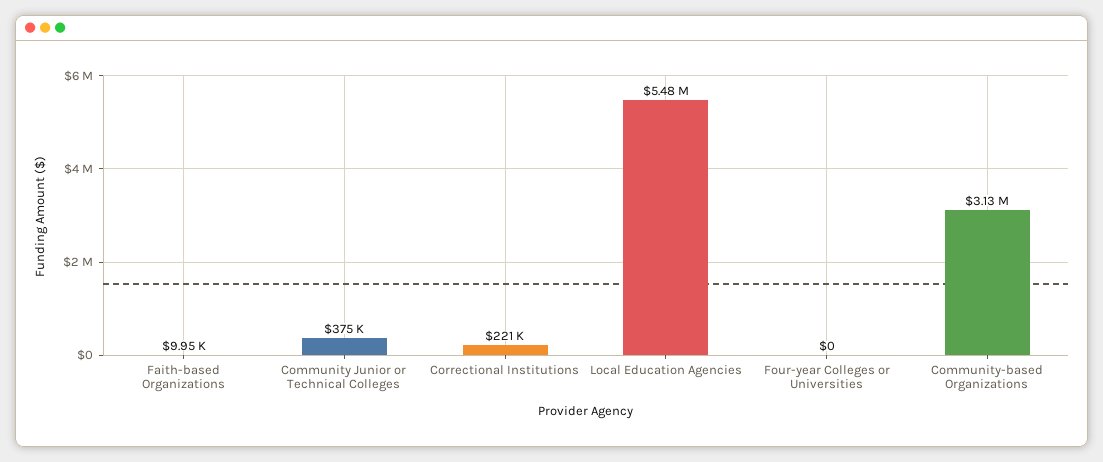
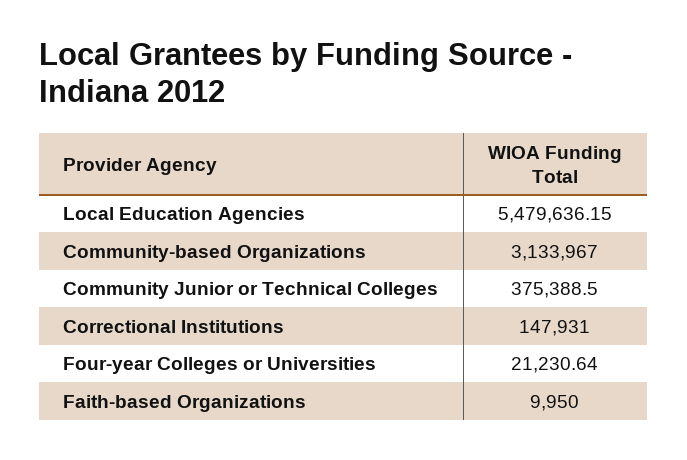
  {
    "Faith-based Organizations": 9950,
    "Community Junior or Technical Colleges": 375388.5,
-   "Correctional Institutions": 221000,
+   "Correctional Institutions": 147931,
    "Local Education Agencies": 5479636.15,
-   "Four-year Colleges or Universities": 0,
+   "Four-year Colleges or Universities": 21230.64,
    "Community-based Organizations": 3133967
  }

